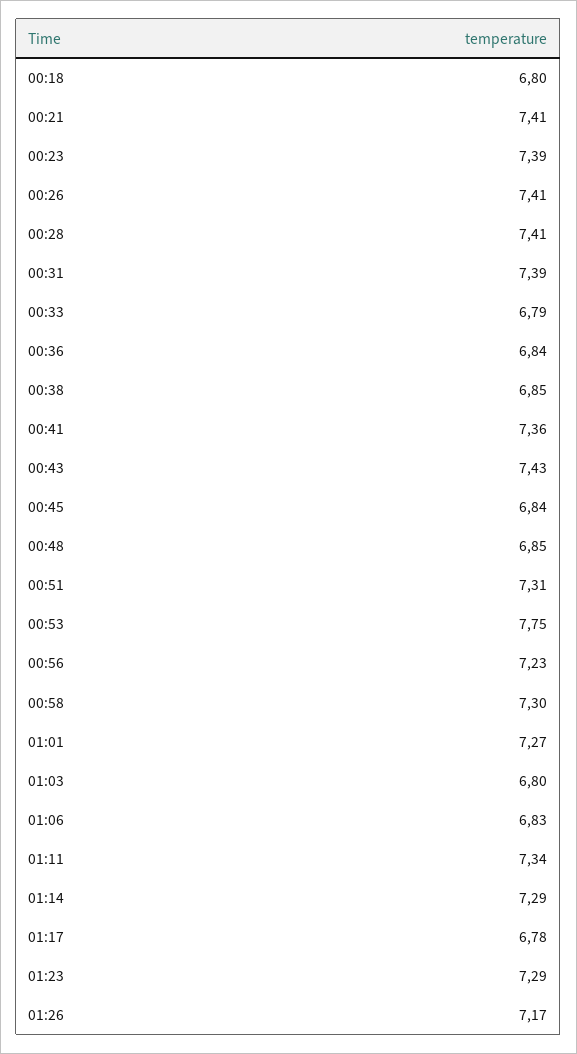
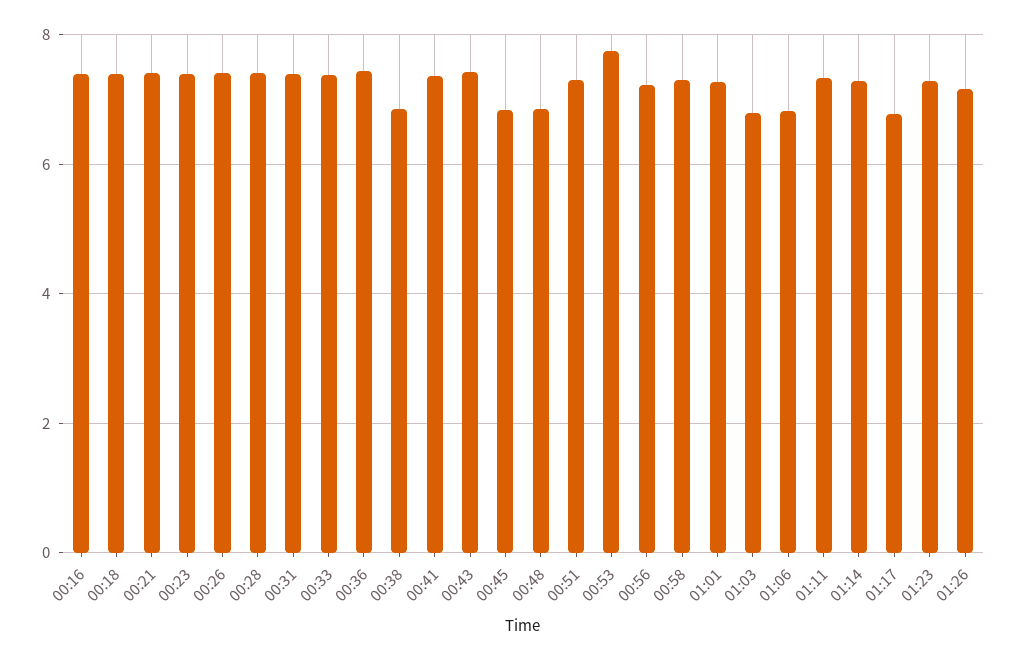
  {
-   "00:18": 6.8,
+   "00:18": 7.4,
    "00:21": 7.41,
    "00:23": 7.39,
    "00:26": 7.41,
    "00:28": 7.41,
    "00:31": 7.39,
-   "00:33": 6.79,
+   "00:33": 7.4,
-   "00:36": 6.84,
+   "00:36": 7.4,
    "00:38": 6.85,
    "00:41": 7.36,
    "00:43": 7.43,
    "00:45": 6.84,
    "00:48": 6.85,
    "00:51": 7.31,
    "00:53": 7.75,
    "00:56": 7.23,
    "00:58": 7.3,
    "01:01": 7.27,
    "01:03": 6.8,
    "01:06": 6.83,
    "01:11": 7.34,
    "01:14": 7.29,
    "01:17": 6.78,
    "01:23": 7.29,
-   "01:26": 7.17
+   "01:26": 7.17,
+   "00:16": 7.4
  }

